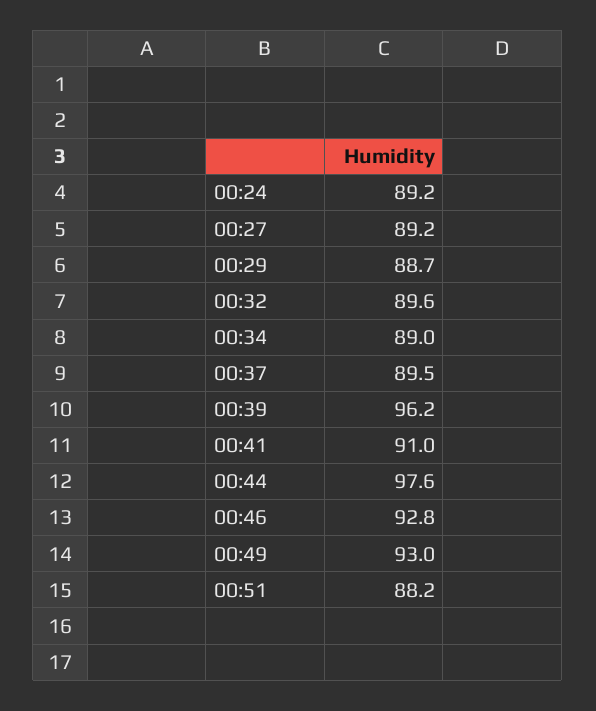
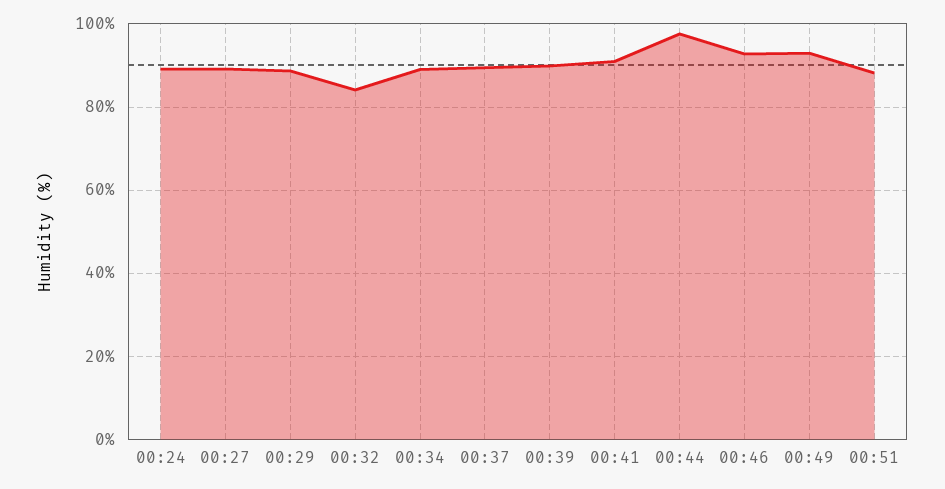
  {
    "00:24": 89.2,
    "00:27": 89.2,
    "00:29": 88.7,
-   "00:32": 89.6,
+   "00:32": 84,
    "00:34": 89,
    "00:37": 89.5,
-   "00:39": 96.2,
+   "00:39": 90,
    "00:41": 91,
    "00:44": 97.6,
    "00:46": 92.8,
    "00:49": 93,
    "00:51": 88.2
  }

